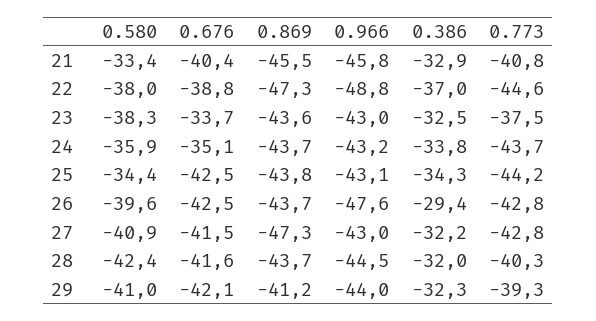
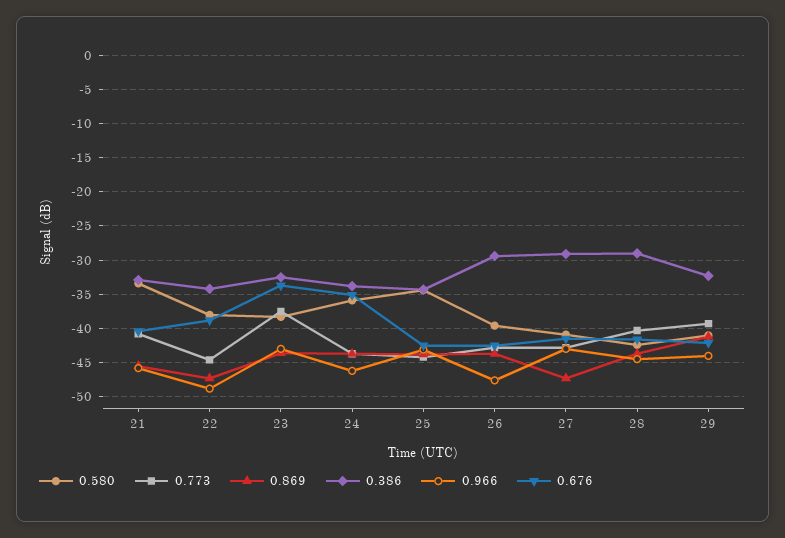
  {
    "0.580": {
      "21": -33.4,
      "22": -38,
      "23": -38.3,
      "24": -35.9,
      "25": -34.4,
      "26": -39.6,
      "27": -40.9,
      "28": -42.4,
      "29": -41
    },
    "0.676": {
      "21": -40.4,
      "22": -38.8,
      "23": -33.7,
      "24": -35.1,
      "25": -42.5,
      "26": -42.5,
      "27": -41.5,
      "28": -41.6,
      "29": -42.1
    },
    "0.869": {
      "21": -45.5,
      "22": -47.3,
      "23": -43.6,
      "24": -43.7,
      "25": -43.8,
      "26": -43.7,
      "27": -47.3,
      "28": -43.7,
      "29": -41.2
    },
    "0.966": {
      "21": -45.8,
      "22": -48.8,
      "23": -43,
-     "24": -43.2,
+     "24": -46,
      "25": -43.1,
      "26": -47.6,
      "27": -43,
      "28": -44.5,
      "29": -44
    },
    "0.386": {
      "21": -32.9,
-     "22": -37,
+     "22": -34,
      "23": -32.5,
      "24": -33.8,
      "25": -34.3,
      "26": -29.4,
-     "27": -32.2,
+     "27": -29,
-     "28": -32,
+     "28": -29,
      "29": -32.3
    },
    "0.773": {
      "21": -40.8,
      "22": -44.6,
      "23": -37.5,
      "24": -43.7,
      "25": -44.2,
      "26": -42.8,
      "27": -42.8,
      "28": -40.3,
      "29": -39.3
    }
  }

